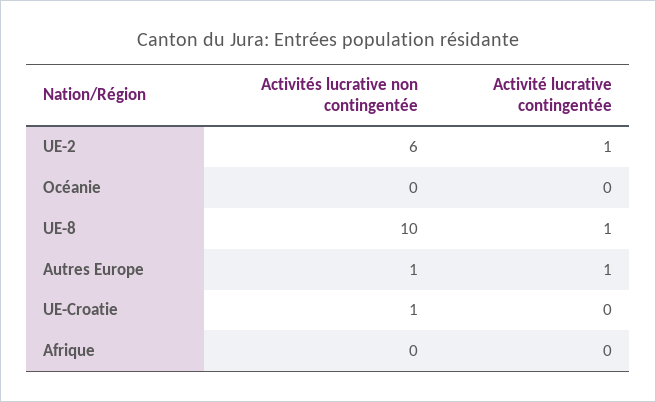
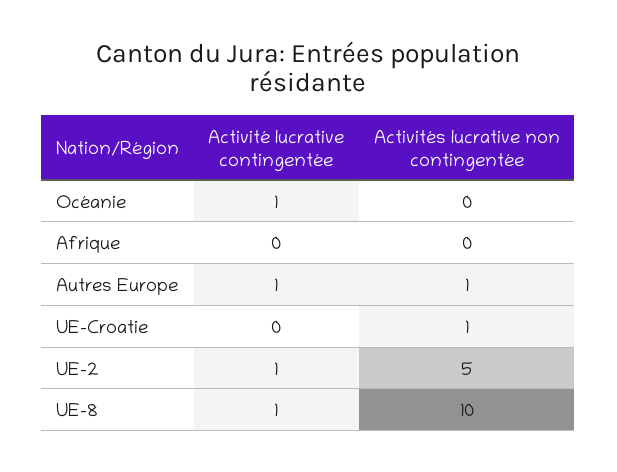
  {
    "Activités lucrative non contingentée": {
-     "UE-2": 6,
+     "UE-2": 5,
      "Océanie": 0,
      "UE-8": 10,
      "Autres Europe": 1,
      "UE-Croatie": 1,
      "Afrique": 0
    },
    "Activité lucrative contingentée": {
      "UE-2": 1,
-     "Océanie": 0,
+     "Océanie": 1,
      "UE-8": 1,
      "Autres Europe": 1,
      "UE-Croatie": 0,
      "Afrique": 0
    }
  }

